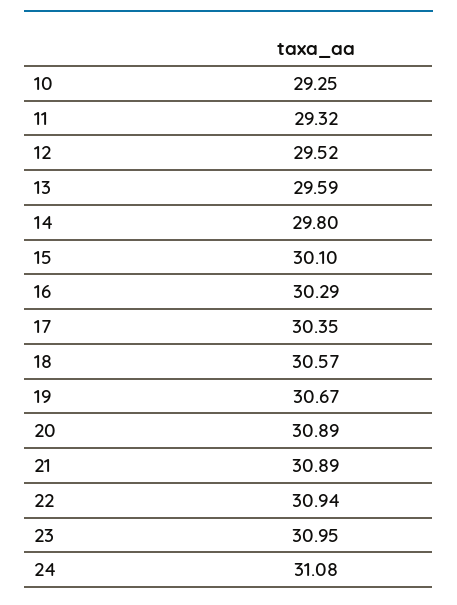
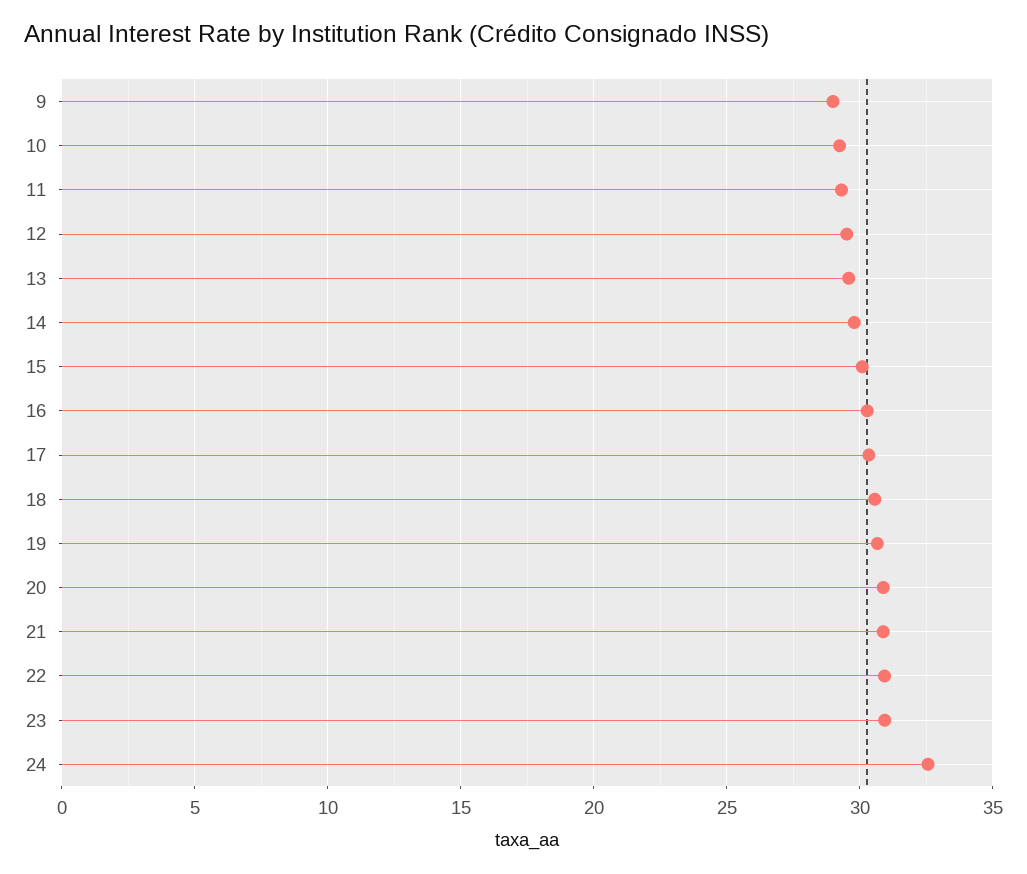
  {
    "10": 29.25,
    "11": 29.32,
    "12": 29.52,
    "13": 29.59,
    "14": 29.8,
    "15": 30.1,
    "16": 30.29,
    "17": 30.35,
    "18": 30.57,
    "19": 30.67,
    "20": 30.89,
    "21": 30.89,
    "22": 30.94,
    "23": 30.95,
-   "24": 31.08
+   "24": 32.5,
+   "9": 29
  }

